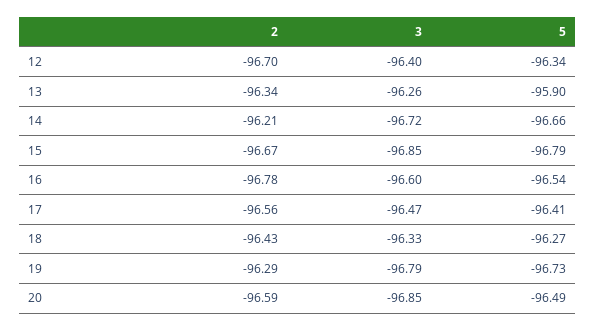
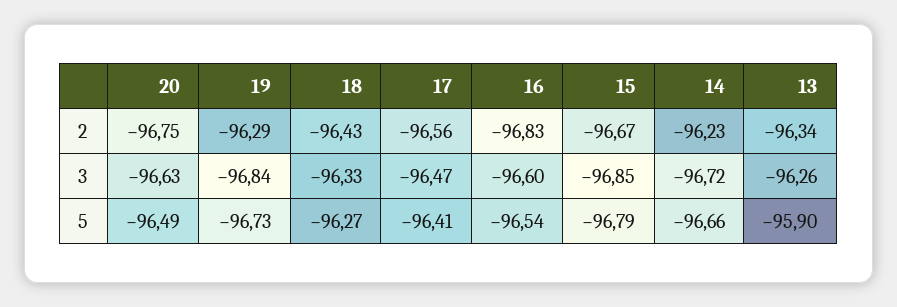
  {
    "2": {
-     "12": -96.7,
      "13": -96.34,
-     "14": -96.21,
+     "14": -96.23,
      "15": -96.67,
-     "16": -96.78,
+     "16": -96.83,
      "17": -96.56,
      "18": -96.43,
      "19": -96.29,
-     "20": -96.59
+     "20": -96.75
    },
    "3": {
-     "12": -96.4,
      "13": -96.26,
      "14": -96.72,
      "15": -96.85,
      "16": -96.6,
      "17": -96.47,
      "18": -96.33,
-     "19": -96.79,
+     "19": -96.84,
-     "20": -96.85
+     "20": -96.63
    },
    "5": {
-     "12": -96.34,
      "13": -95.9,
      "14": -96.66,
      "15": -96.79,
      "16": -96.54,
      "17": -96.41,
      "18": -96.27,
      "19": -96.73,
      "20": -96.49
    }
  }

